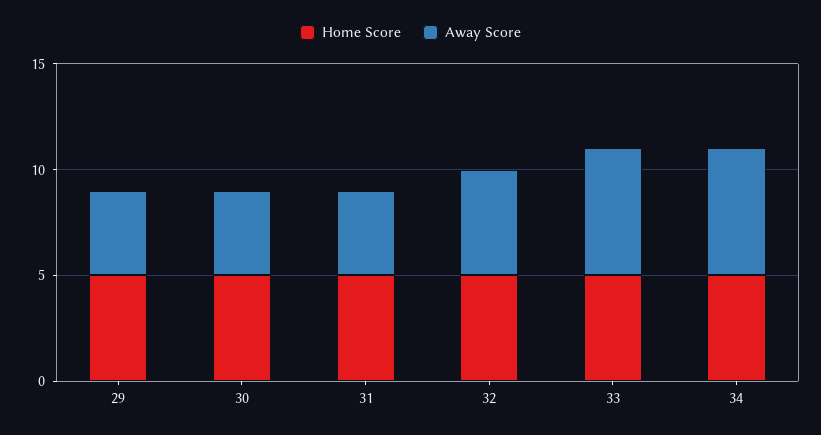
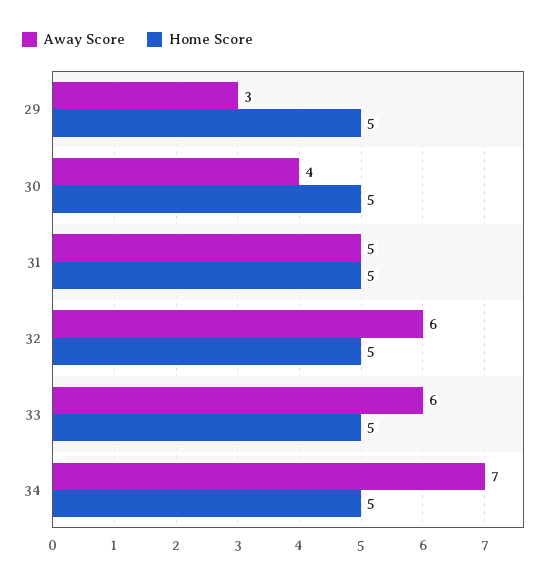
  {
    "Home Score": {
      "29": 5,
      "30": 5,
      "31": 5,
      "32": 5,
      "33": 5,
      "34": 5
    },
    "Away Score": {
-     "29": 4,
+     "29": 3,
      "30": 4,
-     "31": 4,
+     "31": 5,
-     "32": 5,
+     "32": 6,
      "33": 6,
-     "34": 6
+     "34": 7
    }
  }

